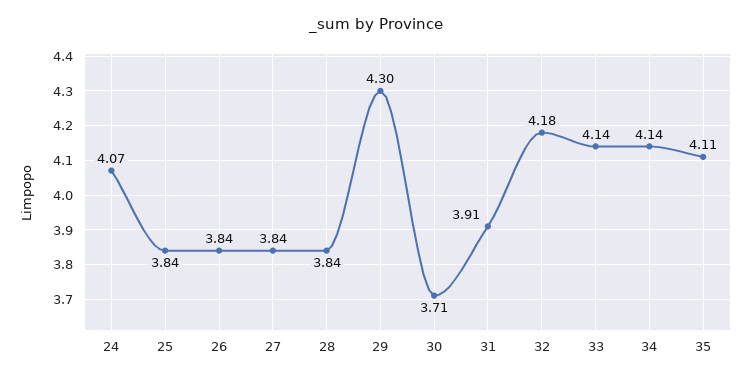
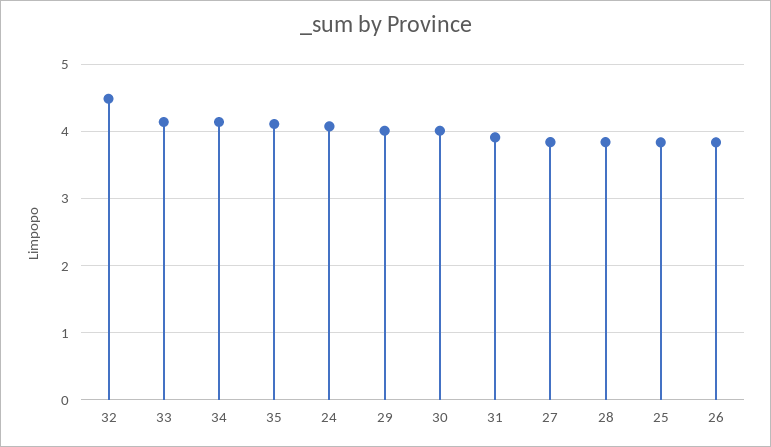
  {
    "24": 4.07,
    "25": 3.84,
    "26": 3.84,
    "27": 3.84,
    "28": 3.84,
-   "29": 4.3,
+   "29": 4,
-   "30": 3.71,
+   "30": 4,
    "31": 3.91,
-   "32": 4.18,
+   "32": 4.5,
    "33": 4.14,
    "34": 4.14,
    "35": 4.11
  }

